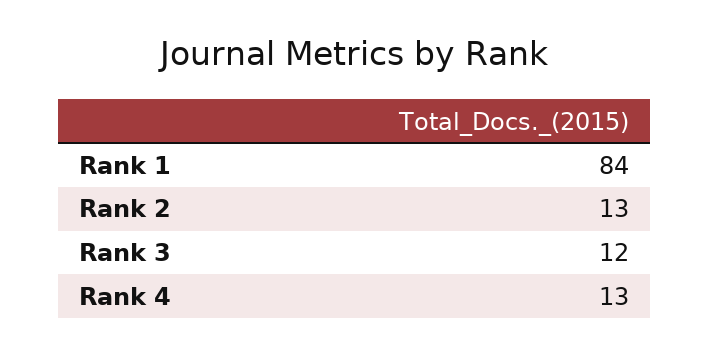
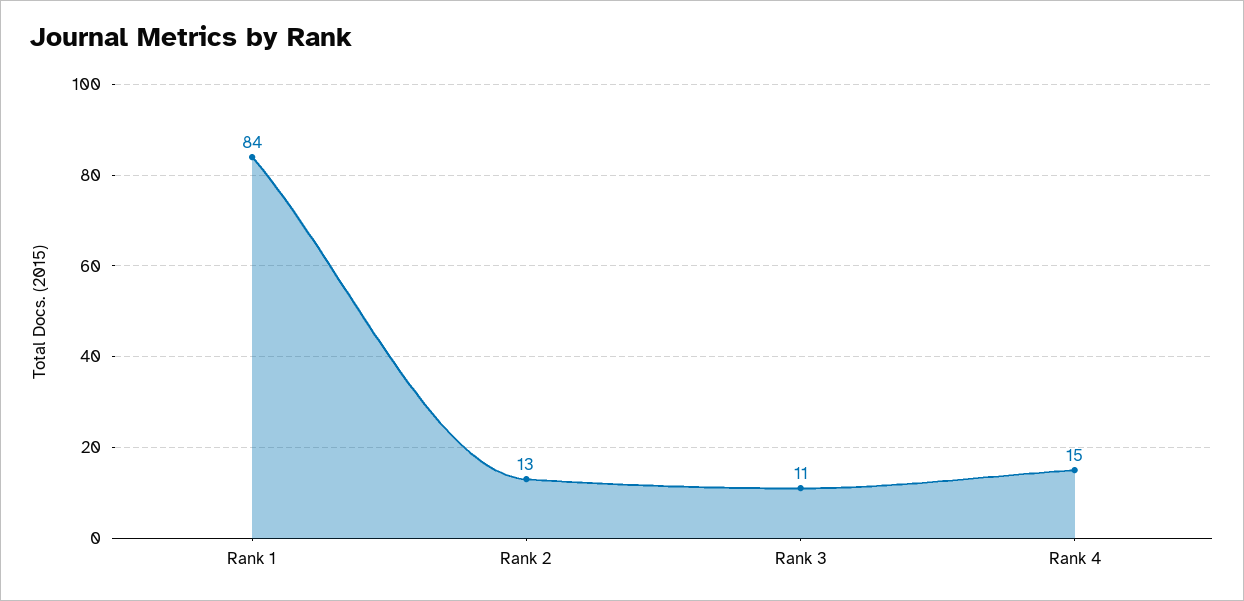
  {
    "Rank 1": 84,
    "Rank 2": 13,
-   "Rank 3": 12,
+   "Rank 3": 11,
-   "Rank 4": 13
+   "Rank 4": 15
  }

